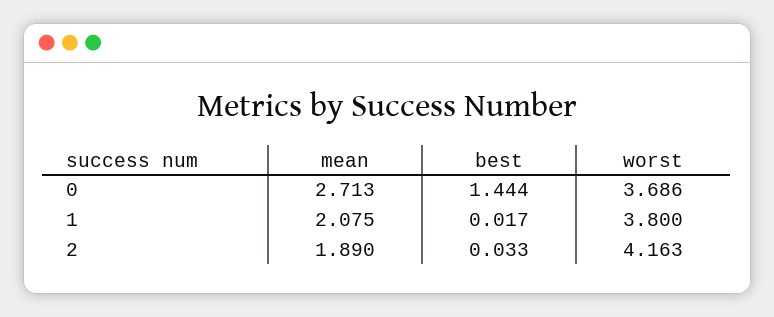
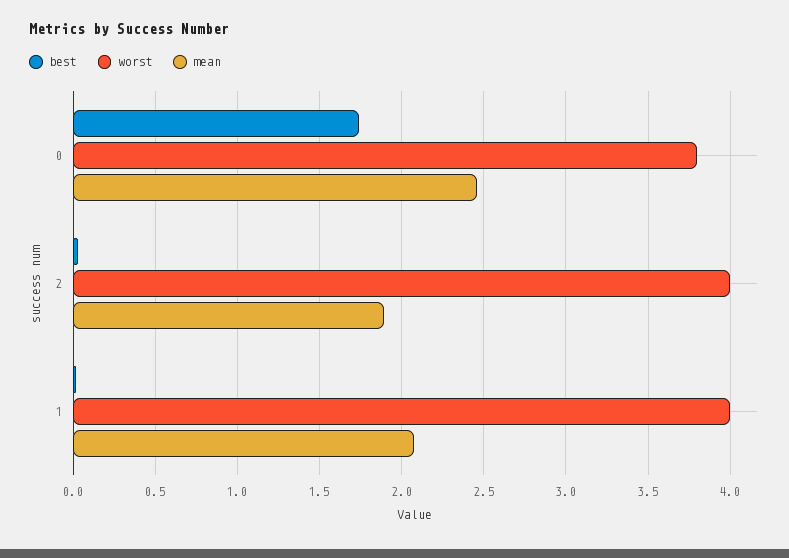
  {
    "mean": {
-     "0": 2.713,
+     "0": 2.45,
      "1": 2.075,
      "2": 1.89
    },
    "best": {
-     "0": 1.444,
+     "0": 1.75,
      "1": 0.017,
      "2": 0.033
    },
    "worst": {
-     "0": 3.686,
+     "0": 3.8,
-     "1": 3.8,
+     "1": 4,
-     "2": 4.163
+     "2": 4
    }
  }

